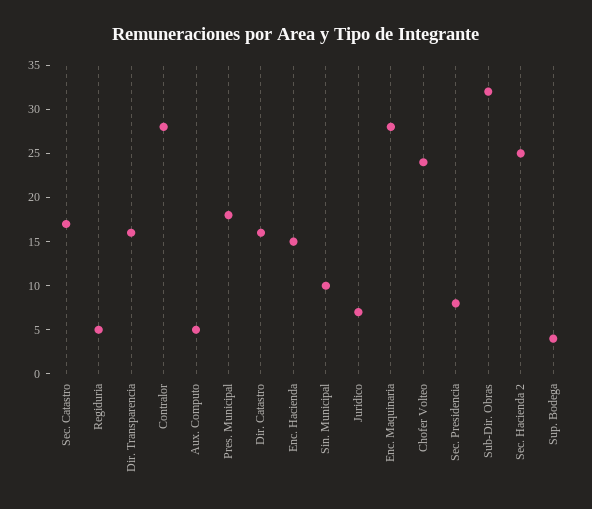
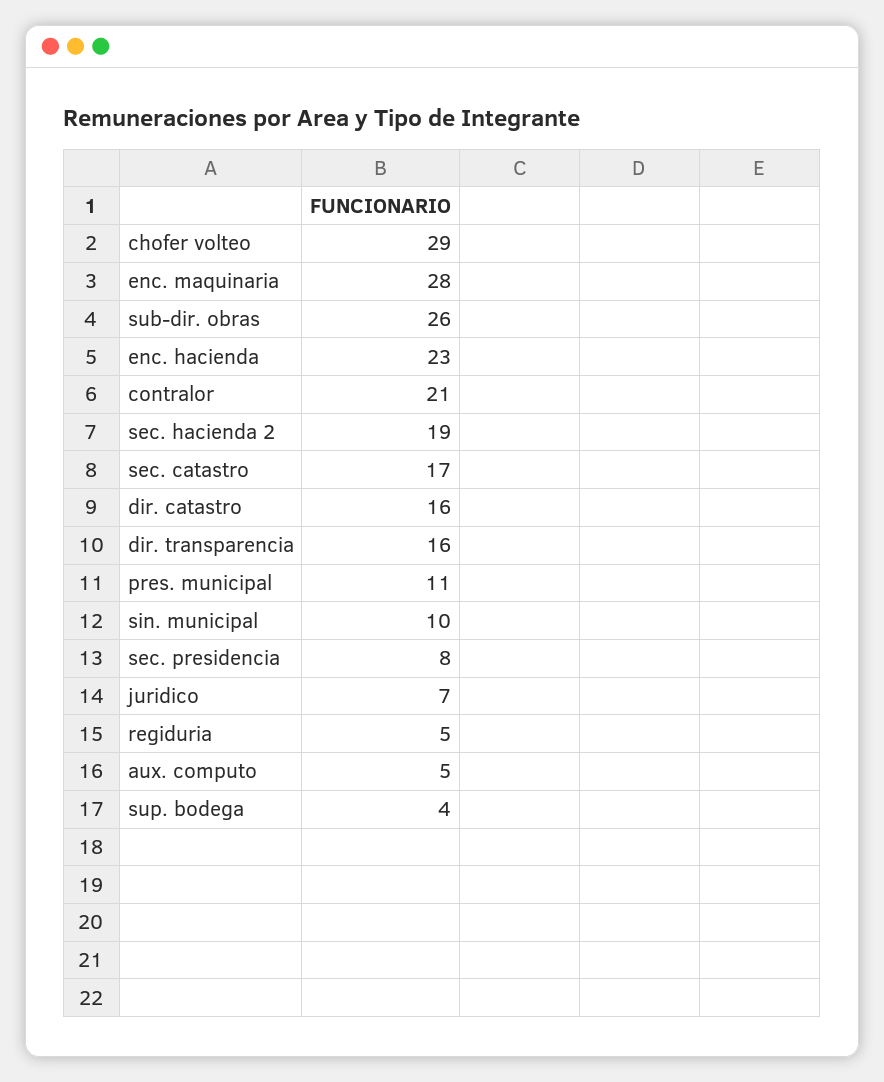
  {
    "Sec. Catastro": 17,
    "Regiduria": 5,
    "Dir. Transparencia": 16,
-   "Contralor": 28,
+   "Contralor": 21,
    "Aux. Computo": 5,
-   "Pres. Municipal": 18,
+   "Pres. Municipal": 11,
    "Dir. Catastro": 16,
-   "Enc. Hacienda": 15,
+   "Enc. Hacienda": 23,
    "Sin. Municipal": 10,
    "Juridico": 7,
    "Enc. Maquinaria": 28,
-   "Chofer Volteo": 24,
+   "Chofer Volteo": 29,
    "Sec. Presidencia": 8,
-   "Sub-Dir. Obras": 32,
+   "Sub-Dir. Obras": 26,
-   "Sec. Hacienda 2": 25,
+   "Sec. Hacienda 2": 19,
    "Sup. Bodega": 4
  }

